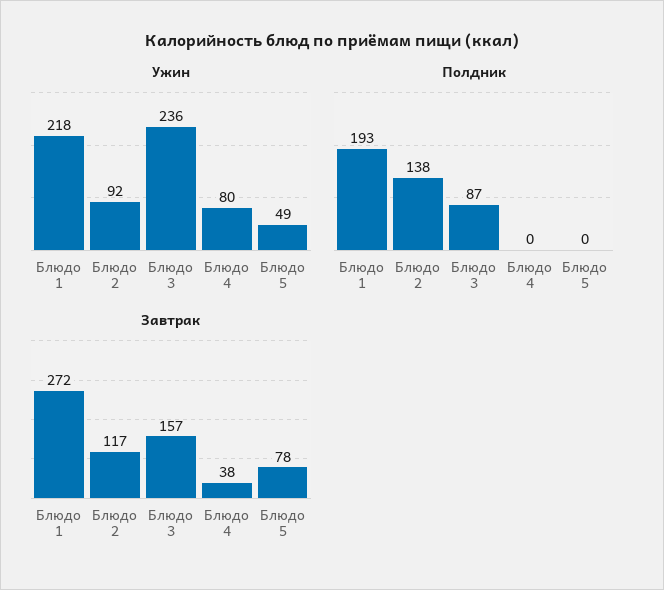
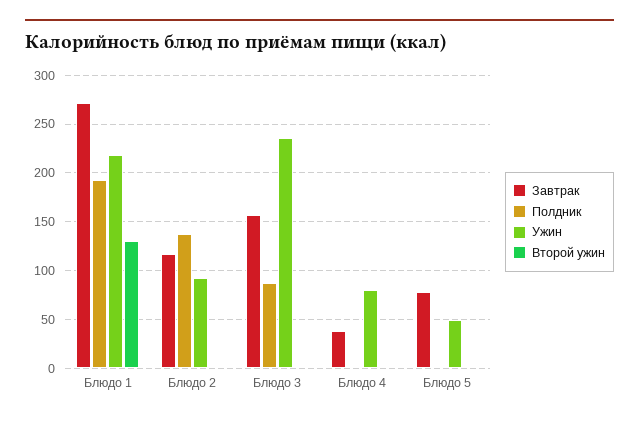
  {
    "Ужин": {
      "Блюдо 1": 218,
      "Блюдо 2": 92,
      "Блюдо 3": 236,
      "Блюдо 4": 80,
      "Блюдо 5": 49
    },
    "Полдник": {
      "Блюдо 1": 193,
      "Блюдо 2": 138,
      "Блюдо 3": 87,
      "Блюдо 4": 0,
      "Блюдо 5": 0
    },
    "Завтрак": {
      "Блюдо 1": 272,
      "Блюдо 2": 117,
      "Блюдо 3": 157,
      "Блюдо 4": 38,
      "Блюдо 5": 78
-   }
+   },
+   "Второй ужин": {
+     "Блюдо 1": 130,
+     "Блюдо 2": 0,
+     "Блюдо 3": 0,
+     "Блюдо 4": 0,
+     "Блюдо 5": 0
+   }
  }

